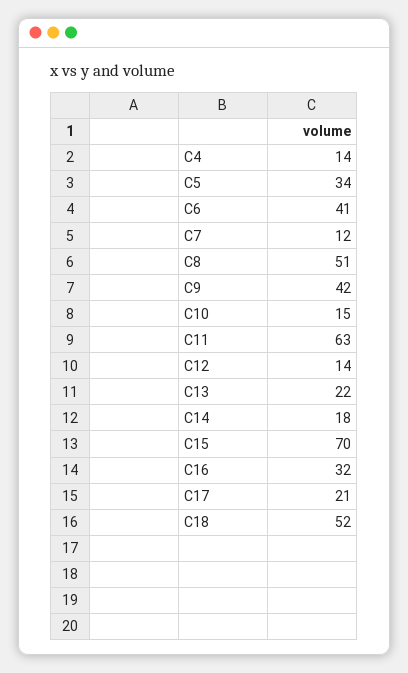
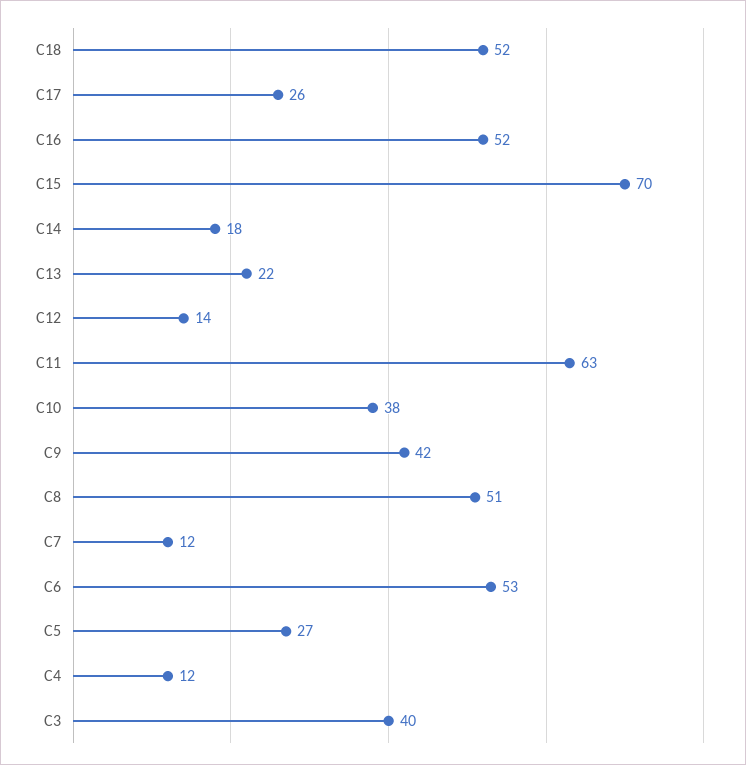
  {
-   "C4": 14,
+   "C4": 12,
-   "C5": 34,
+   "C5": 27,
-   "C6": 41,
+   "C6": 53,
    "C7": 12,
    "C8": 51,
    "C9": 42,
-   "C10": 15,
+   "C10": 38,
    "C11": 63,
    "C12": 14,
    "C13": 22,
    "C14": 18,
    "C15": 70,
-   "C16": 32,
+   "C16": 52,
-   "C17": 21,
+   "C17": 26,
-   "C18": 52
+   "C18": 52,
+   "C3": 40
  }

